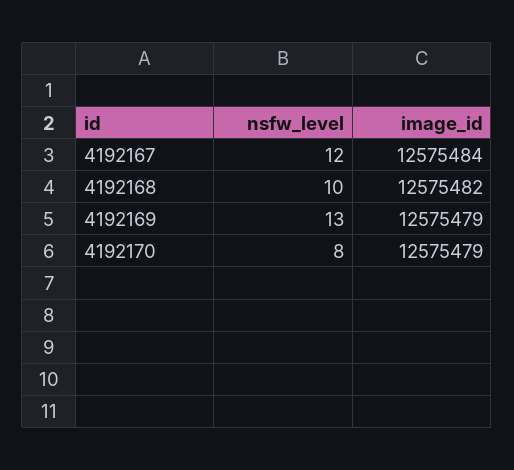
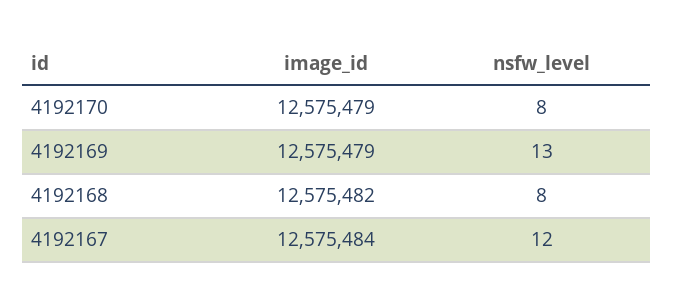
  {
    "nsfw_level": {
      "4192167": 12,
-     "4192168": 10,
+     "4192168": 8,
      "4192169": 13,
      "4192170": 8
    },
    "image_id": {
      "4192167": 12575484,
      "4192168": 12575482,
      "4192169": 12575479,
      "4192170": 12575479
    }
  }

